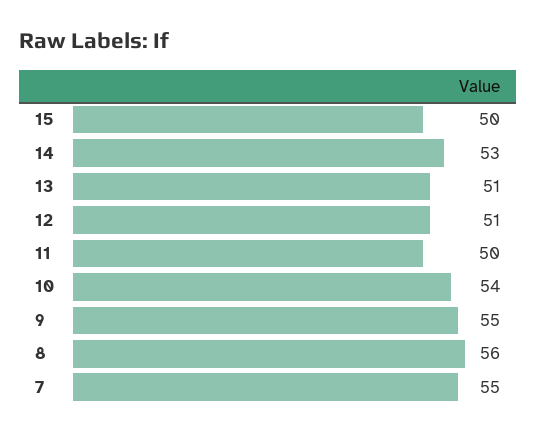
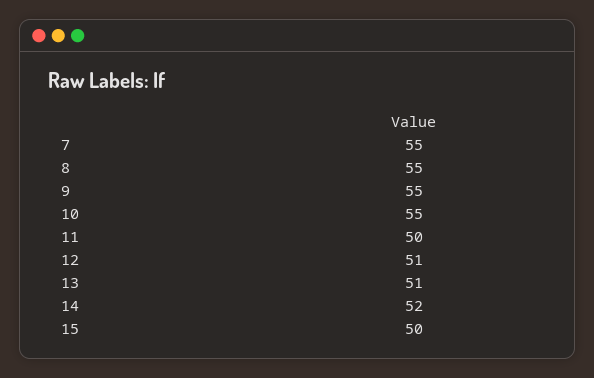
  {
    "15": 50,
-   "14": 53,
+   "14": 52,
    "13": 51,
    "12": 51,
    "11": 50,
-   "10": 54,
+   "10": 55,
    "9": 55,
-   "8": 56,
+   "8": 55,
    "7": 55
  }

